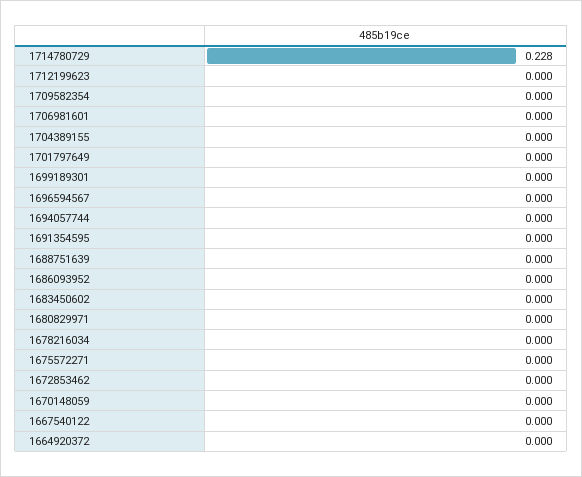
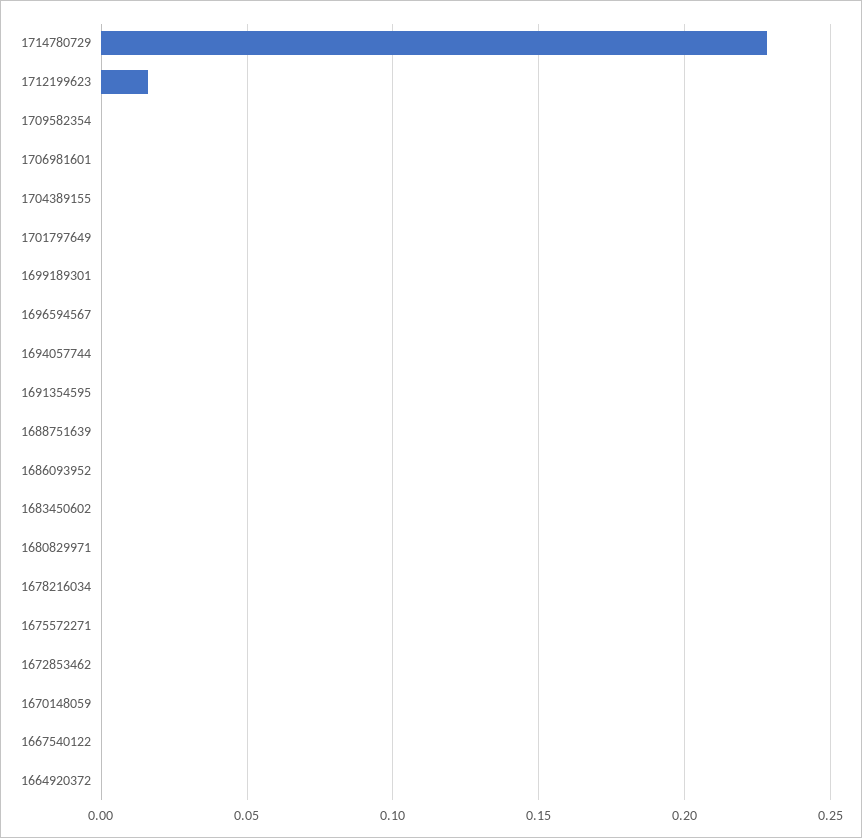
  {
    "1714780729": 0.228,
-   "1712199623": 0,
+   "1712199623": 0.015,
    "1709582354": 0,
    "1706981601": 0,
    "1704389155": 0,
    "1701797649": 0,
    "1699189301": 0,
    "1696594567": 0,
    "1694057744": 0,
    "1691354595": 0,
    "1688751639": 0,
    "1686093952": 0,
    "1683450602": 0,
    "1680829971": 0,
    "1678216034": 0,
    "1675572271": 0,
    "1672853462": 0,
    "1670148059": 0,
    "1667540122": 0,
    "1664920372": 0
  }

